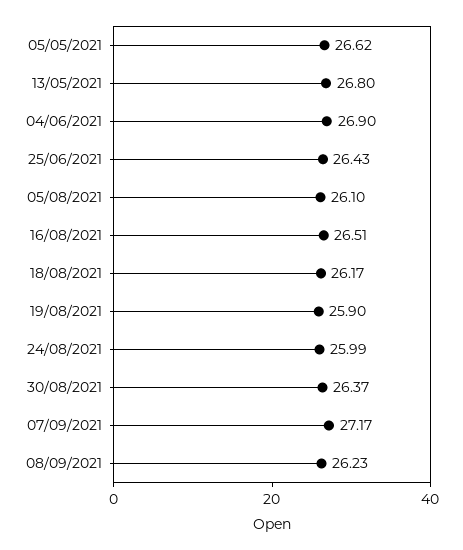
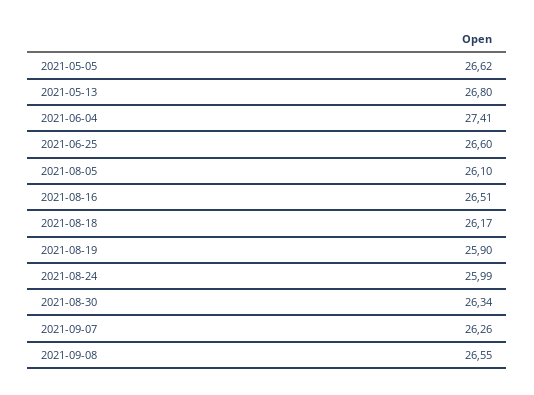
  {
    "05/05/2021": 26.62,
    "13/05/2021": 26.8,
-   "04/06/2021": 26.9,
+   "04/06/2021": 27.41,
-   "25/06/2021": 26.43,
+   "25/06/2021": 26.6,
    "05/08/2021": 26.1,
    "16/08/2021": 26.51,
    "18/08/2021": 26.17,
    "19/08/2021": 25.9,
    "24/08/2021": 25.99,
-   "30/08/2021": 26.37,
+   "30/08/2021": 26.34,
-   "07/09/2021": 27.17,
+   "07/09/2021": 26.26,
-   "08/09/2021": 26.23
+   "08/09/2021": 26.55
  }

